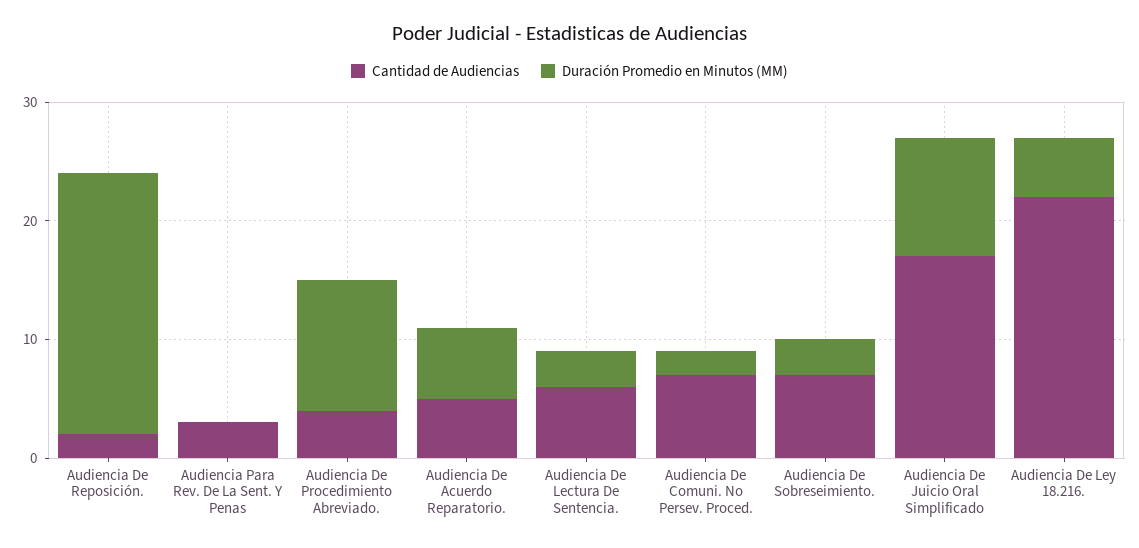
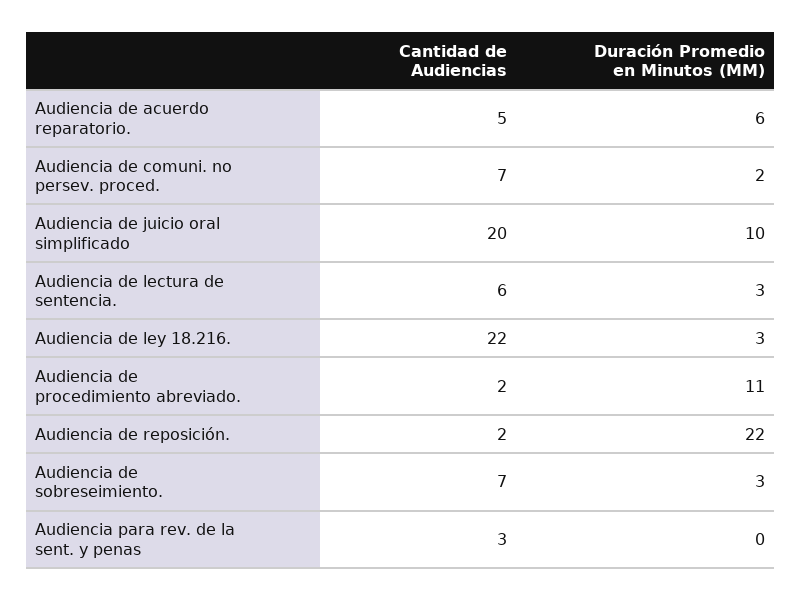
  {
    "Cantidad de Audiencias": {
      "Audiencia De Reposición.": 2,
      "Audiencia Para Rev. De La Sent. Y Penas": 3,
-     "Audiencia De Procedimiento Abreviado.": 4,
+     "Audiencia De Procedimiento Abreviado.": 2,
      "Audiencia De Acuerdo Reparatorio.": 5,
      "Audiencia De Lectura De Sentencia.": 6,
      "Audiencia De Comuni. No Persev. Proced.": 7,
      "Audiencia De Sobreseimiento.": 7,
-     "Audiencia De Juicio Oral Simplificado": 17,
+     "Audiencia De Juicio Oral Simplificado": 20,
      "Audiencia De Ley 18.216.": 22
    },
    "Duración Promedio en Minutos (MM)": {
      "Audiencia De Reposición.": 22,
      "Audiencia Para Rev. De La Sent. Y Penas": 0,
      "Audiencia De Procedimiento Abreviado.": 11,
      "Audiencia De Acuerdo Reparatorio.": 6,
      "Audiencia De Lectura De Sentencia.": 3,
      "Audiencia De Comuni. No Persev. Proced.": 2,
      "Audiencia De Sobreseimiento.": 3,
      "Audiencia De Juicio Oral Simplificado": 10,
-     "Audiencia De Ley 18.216.": 5
+     "Audiencia De Ley 18.216.": 3
    }
  }

